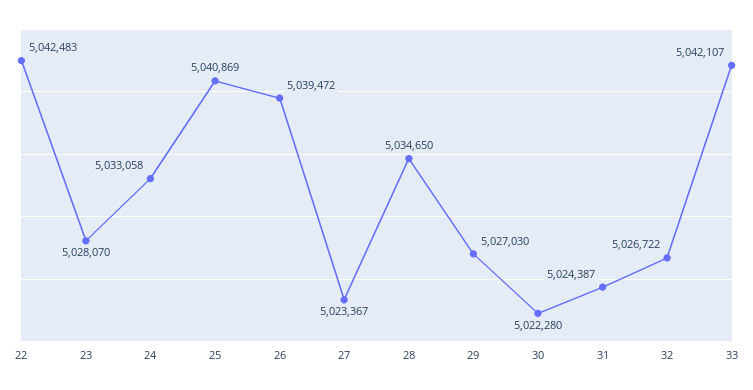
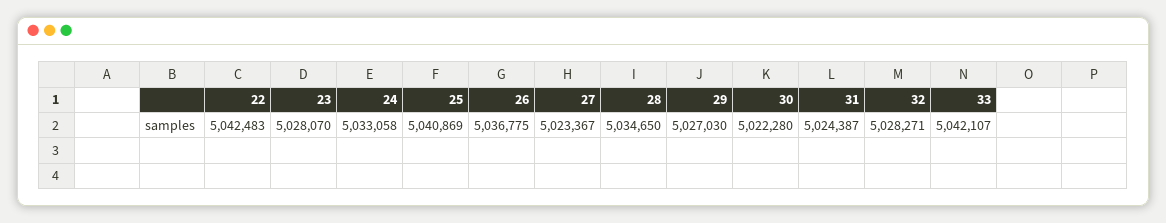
  {
    "22": 5042483,
    "23": 5028070,
    "24": 5033058,
    "25": 5040869,
-   "26": 5039472,
+   "26": 5036775,
    "27": 5023367,
    "28": 5034650,
    "29": 5027030,
    "30": 5022280,
    "31": 5024387,
-   "32": 5026722,
+   "32": 5028271,
    "33": 5042107
  }

